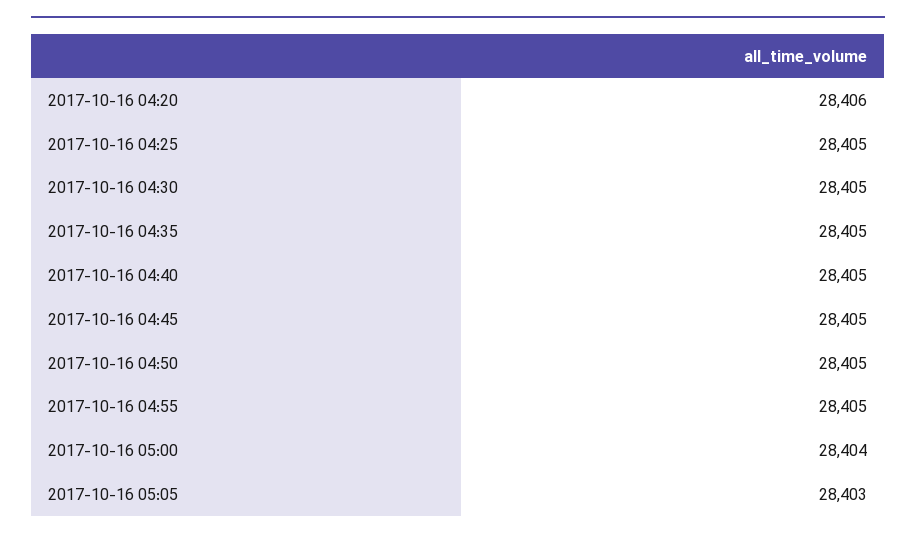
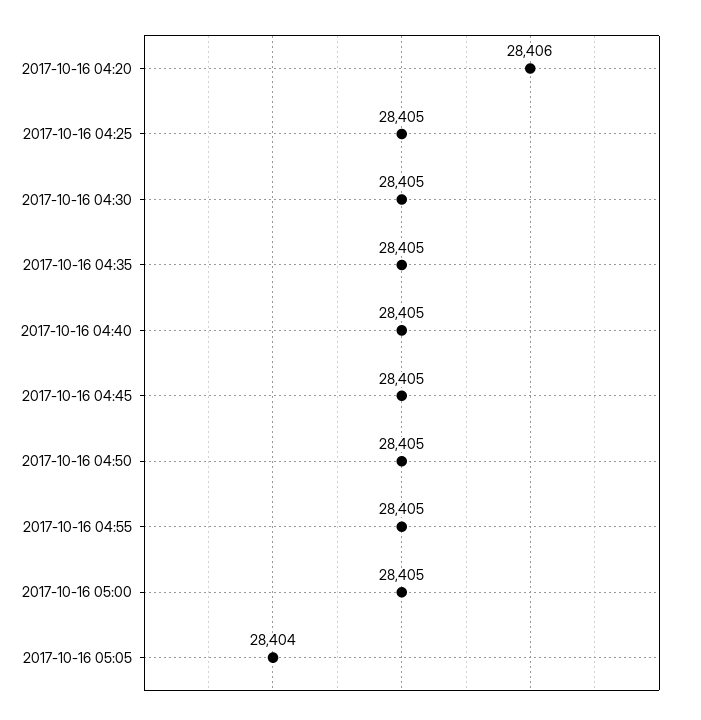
  {
    "2017-10-16 04:20": 28406,
    "2017-10-16 04:25": 28405,
    "2017-10-16 04:30": 28405,
    "2017-10-16 04:35": 28405,
    "2017-10-16 04:40": 28405,
    "2017-10-16 04:45": 28405,
    "2017-10-16 04:50": 28405,
    "2017-10-16 04:55": 28405,
-   "2017-10-16 05:00": 28404,
+   "2017-10-16 05:00": 28405,
-   "2017-10-16 05:05": 28403
+   "2017-10-16 05:05": 28404
  }

